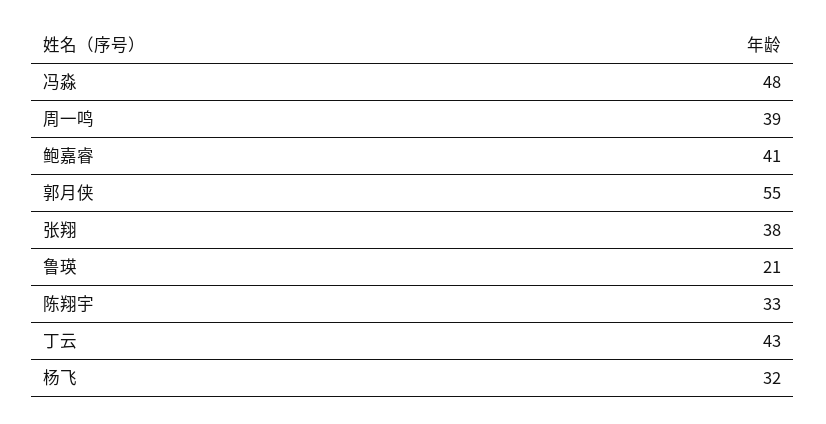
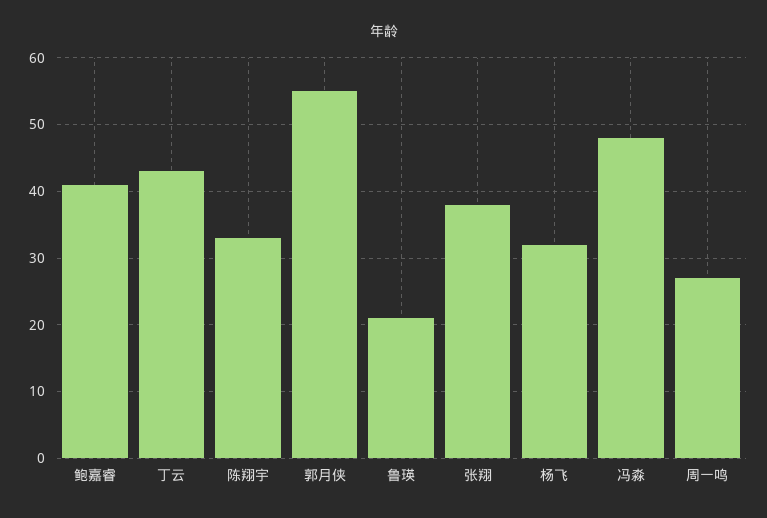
  {
    "冯淼": 48,
-   "周一鸣": 39,
+   "周一鸣": 27,
    "鲍嘉睿": 41,
    "郭月侠": 55,
    "张翔": 38,
    "鲁瑛": 21,
    "陈翔宇": 33,
    "丁云": 43,
    "杨飞": 32
  }

